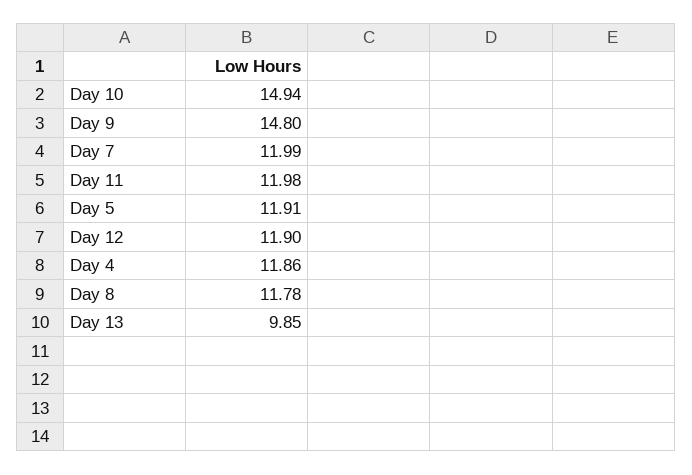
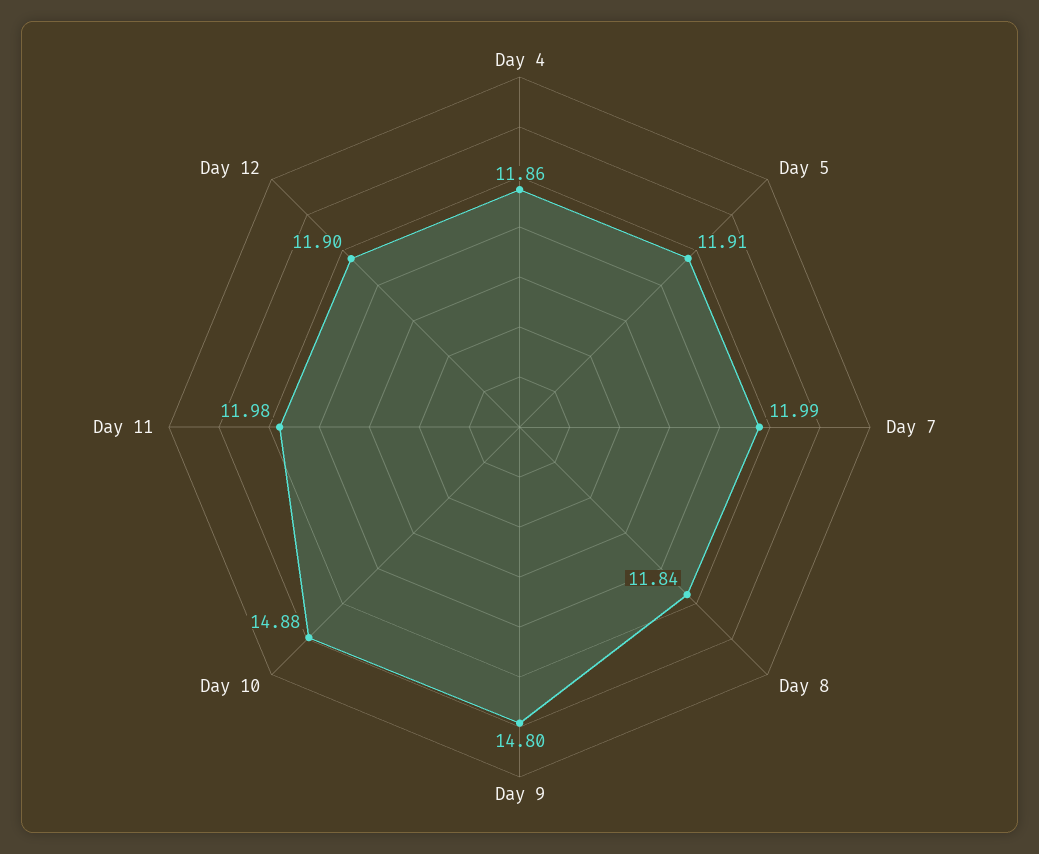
  {
-   "Day 10": 14.94,
+   "Day 10": 14.88,
    "Day 9": 14.8,
    "Day 7": 11.99,
    "Day 11": 11.98,
    "Day 5": 11.91,
    "Day 12": 11.9,
    "Day 4": 11.86,
-   "Day 8": 11.78,
+   "Day 8": 11.84
-   "Day 13": 9.85
  }

